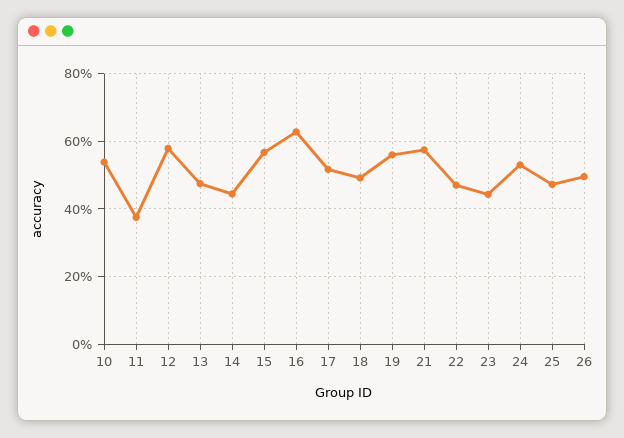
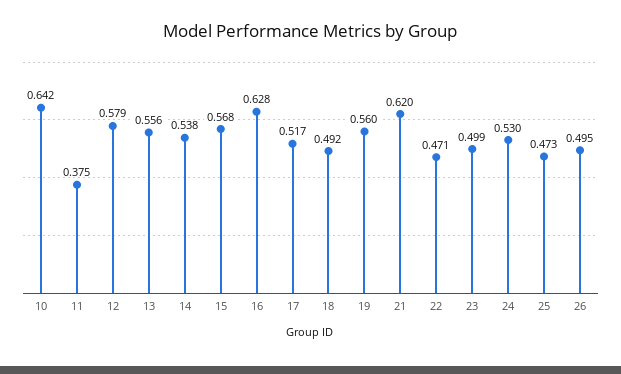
  {
-   "10": 0.54,
+   "10": 0.642,
    "11": 0.375,
    "12": 0.579,
-   "13": 0.48,
+   "13": 0.556,
-   "14": 0.44,
+   "14": 0.538,
    "15": 0.568,
    "16": 0.628,
    "17": 0.517,
    "18": 0.492,
    "19": 0.56,
-   "21": 0.58,
+   "21": 0.62,
    "22": 0.471,
-   "23": 0.44,
+   "23": 0.499,
    "24": 0.53,
    "25": 0.473,
    "26": 0.495
  }

